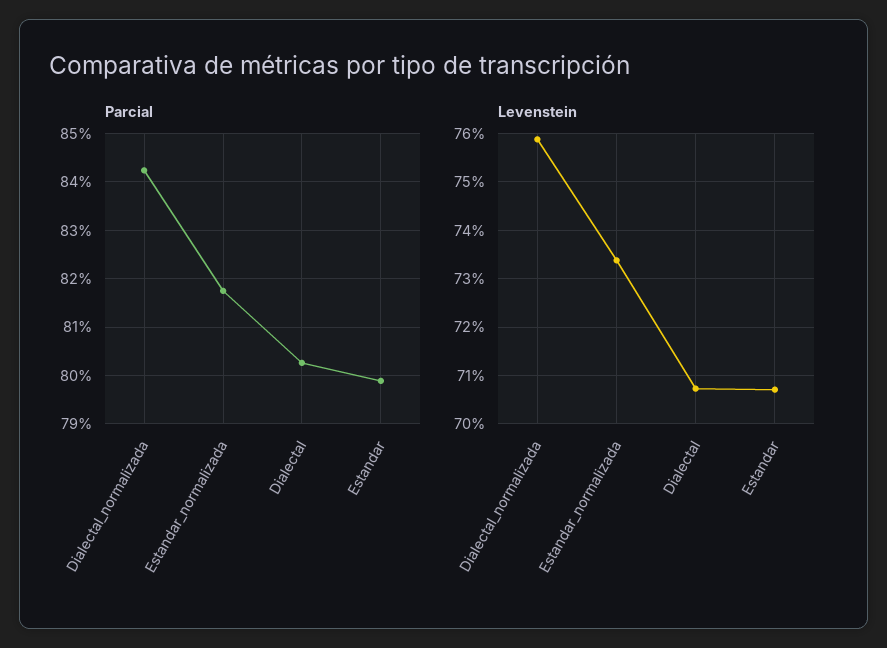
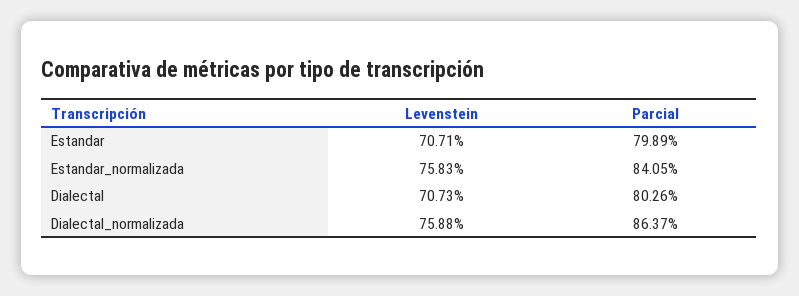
  {
    "Parcial": {
-     "Dialectal_normalizada": 84.2,
+     "Dialectal_normalizada": 86.37,
-     "Estandar_normalizada": 81.8,
+     "Estandar_normalizada": 84.05,
      "Dialectal": 80.26,
      "Estandar": 79.89
    },
    "Levenstein": {
      "Dialectal_normalizada": 75.88,
-     "Estandar_normalizada": 73.4,
+     "Estandar_normalizada": 75.83,
      "Dialectal": 70.73,
      "Estandar": 70.71
    }
  }

